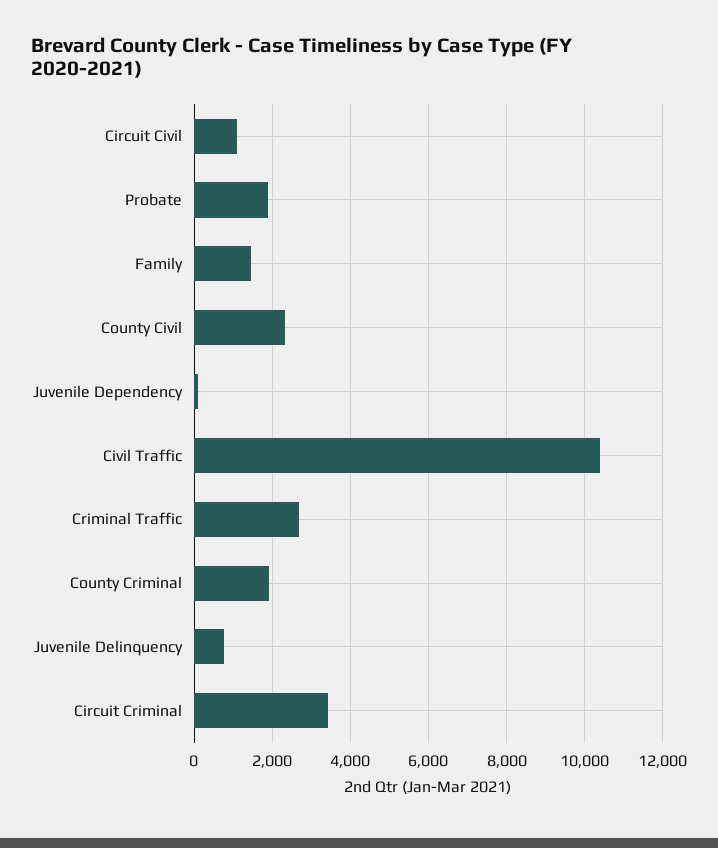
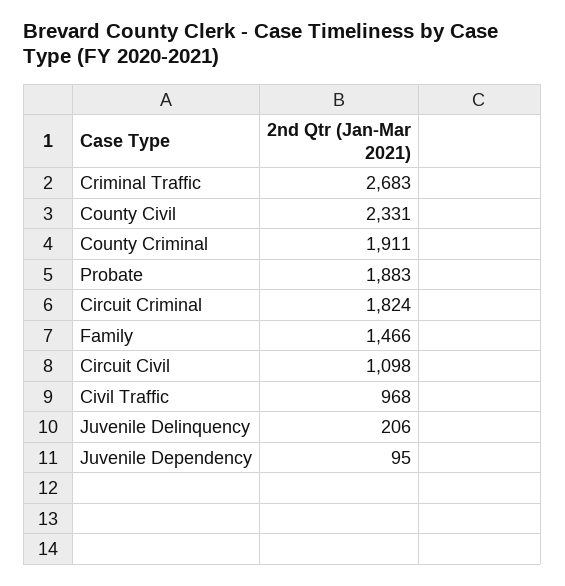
  {
    "Circuit Civil": 1098,
    "Probate": 1883,
    "Family": 1466,
    "County Civil": 2331,
    "Juvenile Dependency": 95,
-   "Civil Traffic": 10400,
+   "Civil Traffic": 968,
    "Criminal Traffic": 2683,
    "County Criminal": 1911,
-   "Juvenile Delinquency": 800,
+   "Juvenile Delinquency": 206,
-   "Circuit Criminal": 3400
+   "Circuit Criminal": 1824
  }

